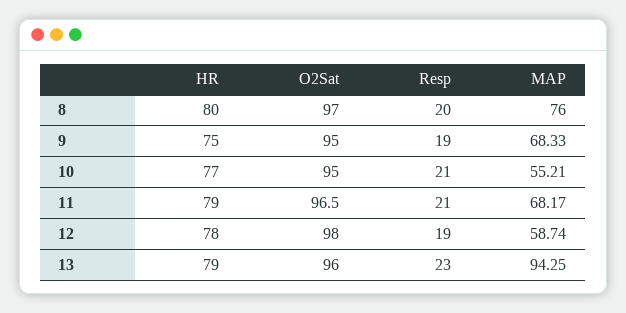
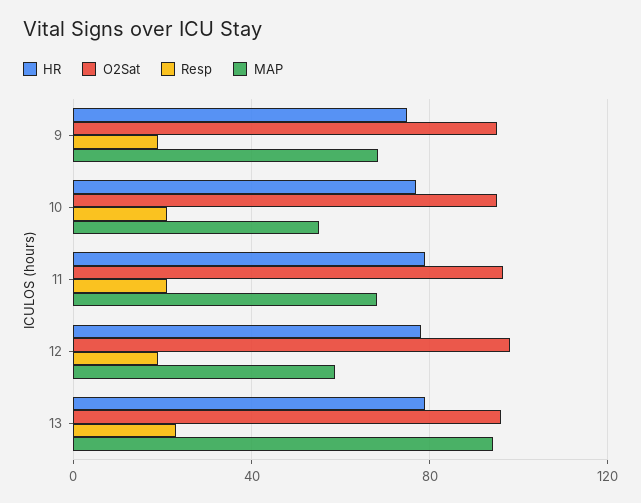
  {
    "HR": {
-     "8": 80,
      "9": 75,
      "10": 77,
      "11": 79,
      "12": 78,
      "13": 79
    },
    "O2Sat": {
-     "8": 97,
      "9": 95,
      "10": 95,
      "11": 96.5,
      "12": 98,
      "13": 96
    },
    "Resp": {
-     "8": 20,
      "9": 19,
      "10": 21,
      "11": 21,
      "12": 19,
      "13": 23
    },
    "MAP": {
-     "8": 76,
      "9": 68.33,
      "10": 55.21,
      "11": 68.17,
      "12": 58.74,
      "13": 94.25
    }
  }

